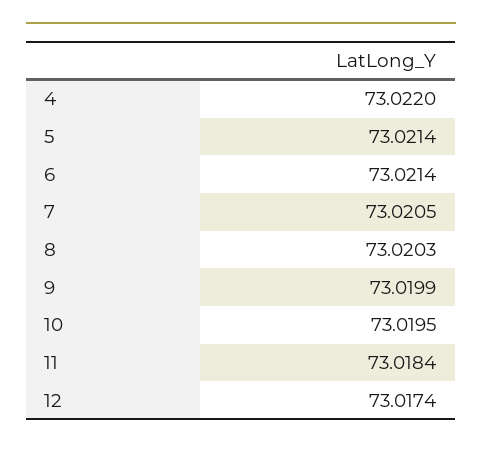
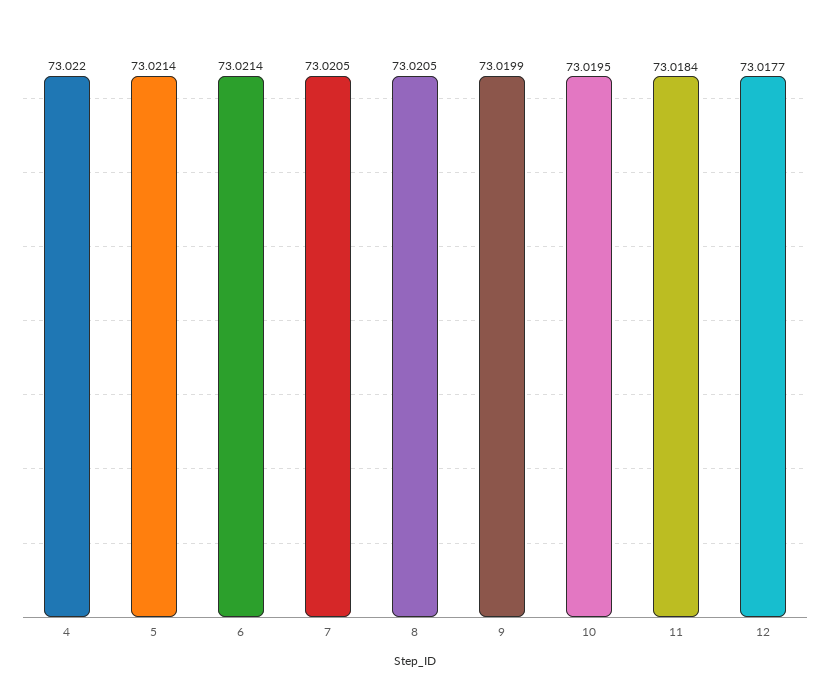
  {
    "4": 73.022,
    "5": 73.0214,
    "6": 73.0214,
    "7": 73.0205,
-   "8": 73.0203,
+   "8": 73.0205,
    "9": 73.0199,
    "10": 73.0195,
    "11": 73.0184,
-   "12": 73.0174
+   "12": 73.0177
  }

